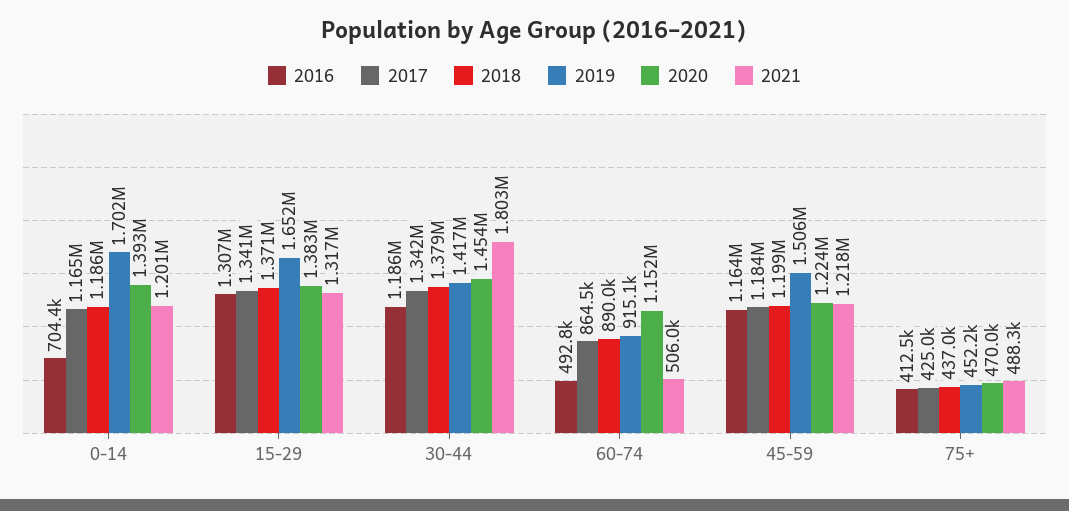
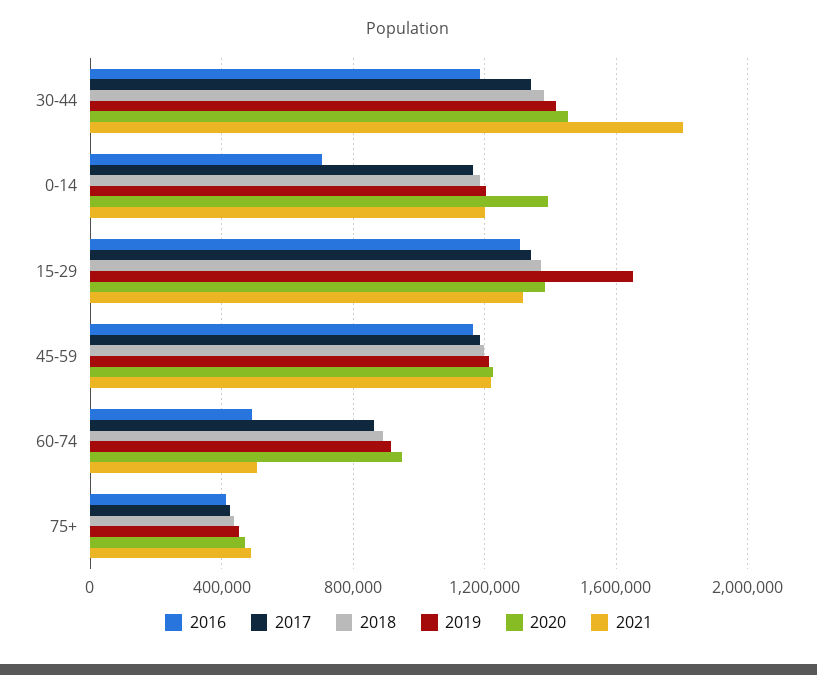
  {
    "2016": {
      "0-14": 704400,
      "15-29": 1307000,
      "30-44": 1186000,
      "60-74": 492800,
      "45-59": 1164000,
      "75+": 412500
    },
    "2017": {
      "0-14": 1165000,
      "15-29": 1341000,
      "30-44": 1342000,
      "60-74": 864500,
      "45-59": 1184000,
      "75+": 425000
    },
    "2018": {
      "0-14": 1186000,
      "15-29": 1371000,
      "30-44": 1379000,
      "60-74": 890000,
      "45-59": 1199000,
      "75+": 437000
    },
    "2019": {
-     "0-14": 1702000,
+     "0-14": 1200000,
      "15-29": 1652000,
      "30-44": 1417000,
      "60-74": 915100,
-     "45-59": 1506000,
+     "45-59": 1200000,
      "75+": 452200
    },
    "2020": {
      "0-14": 1393000,
      "15-29": 1383000,
      "30-44": 1454000,
-     "60-74": 1152000,
+     "60-74": 950000,
      "45-59": 1224000,
      "75+": 470000
    },
    "2021": {
      "0-14": 1201000,
      "15-29": 1317000,
      "30-44": 1803000,
      "60-74": 506000,
      "45-59": 1218000,
      "75+": 488300
    }
  }

